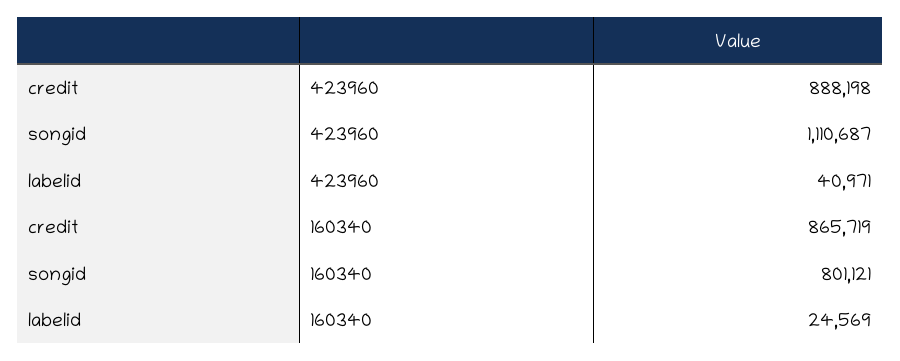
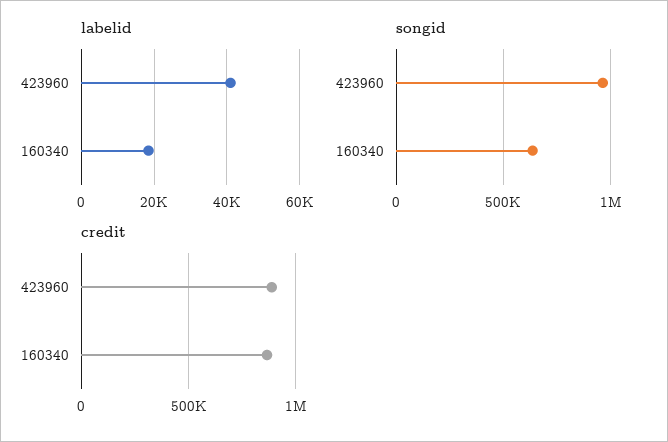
  {
    "credit": {
      "423960": 888198,
      "160340": 865719
    },
    "songid": {
-     "423960": 1110687,
+     "423960": 950000,
-     "160340": 801121
+     "160340": 650000
    },
    "labelid": {
      "423960": 40971,
-     "160340": 24569
+     "160340": 18000
    }
  }

